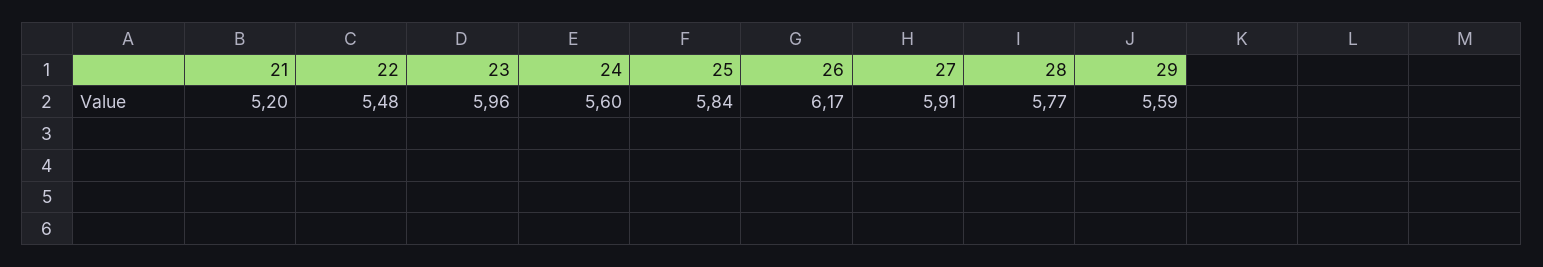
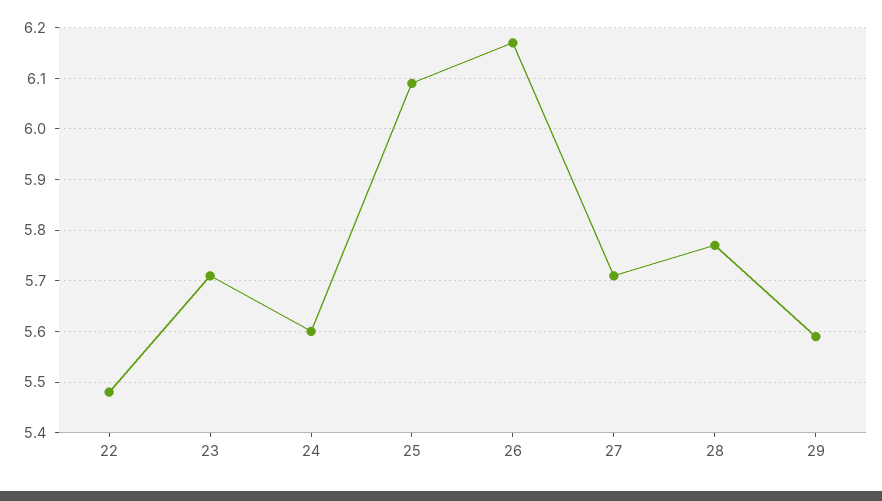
  {
-   "21": 5.2,
    "22": 5.48,
-   "23": 5.96,
+   "23": 5.7,
    "24": 5.6,
-   "25": 5.84,
+   "25": 6.1,
    "26": 6.17,
-   "27": 5.91,
+   "27": 5.7,
    "28": 5.77,
    "29": 5.59
  }

